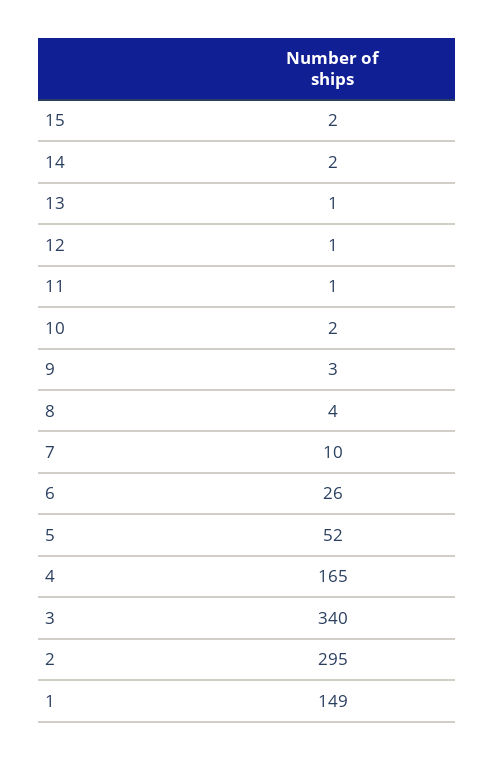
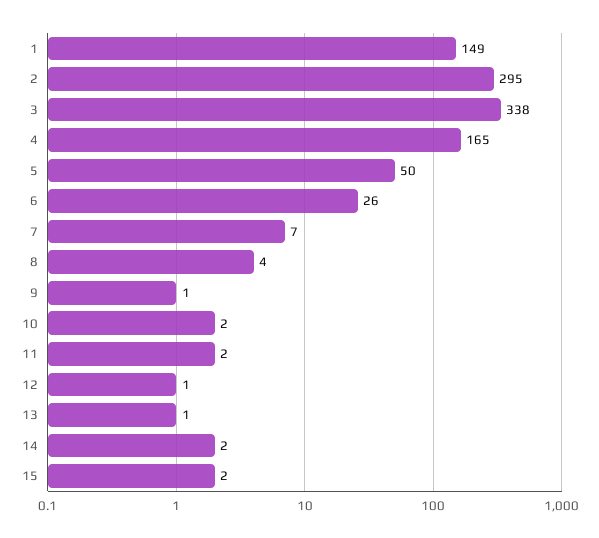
  {
    "15": 2,
    "14": 2,
    "13": 1,
    "12": 1,
-   "11": 1,
+   "11": 2,
    "10": 2,
-   "9": 3,
+   "9": 1,
    "8": 4,
-   "7": 10,
+   "7": 7,
    "6": 26,
-   "5": 52,
+   "5": 50,
    "4": 165,
-   "3": 340,
+   "3": 338,
    "2": 295,
    "1": 149
  }

